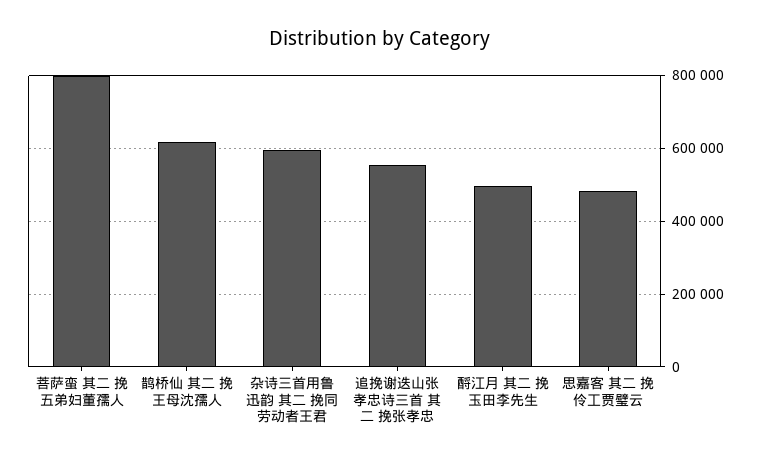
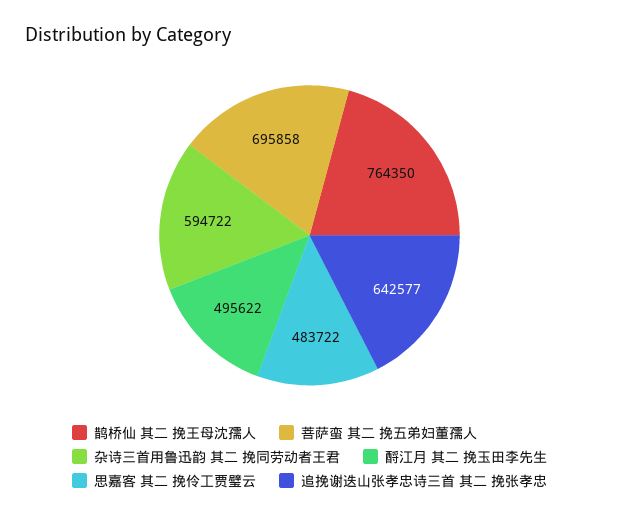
  {
-   "菩萨蛮 其二 挽五弟妇董孺人": 800000,
+   "菩萨蛮 其二 挽五弟妇董孺人": 695858,
-   "鹊桥仙 其二 挽王母沈孺人": 620000,
+   "鹊桥仙 其二 挽王母沈孺人": 764350,
    "杂诗三首用鲁迅韵 其二 挽同劳动者王君": 594722,
-   "追挽谢迭山张孝忠诗三首 其二 挽张孝忠": 560000,
+   "追挽谢迭山张孝忠诗三首 其二 挽张孝忠": 642577,
    "酹江月 其二 挽玉田李先生": 495622,
    "思嘉客 其二 挽伶工贾璧云": 483722
  }

